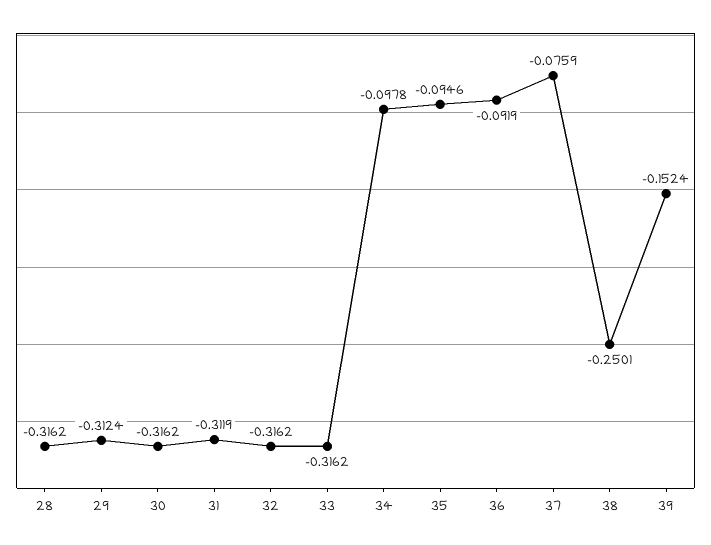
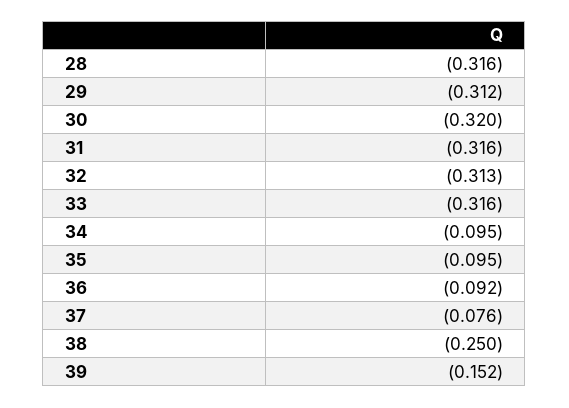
  {
    "28": -0.3162,
    "29": -0.3124,
-   "30": -0.3162,
+   "30": -0.32,
-   "31": -0.3119,
+   "31": -0.316,
-   "32": -0.3162,
+   "32": -0.313,
    "33": -0.3162,
-   "34": -0.0978,
+   "34": -0.095,
    "35": -0.0946,
    "36": -0.0919,
    "37": -0.0759,
    "38": -0.2501,
    "39": -0.1524
  }

